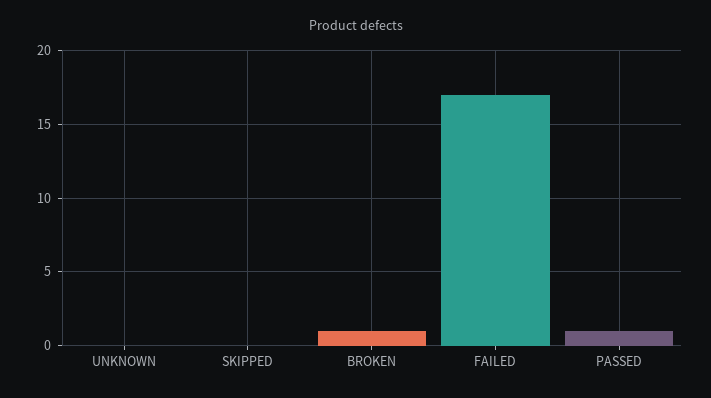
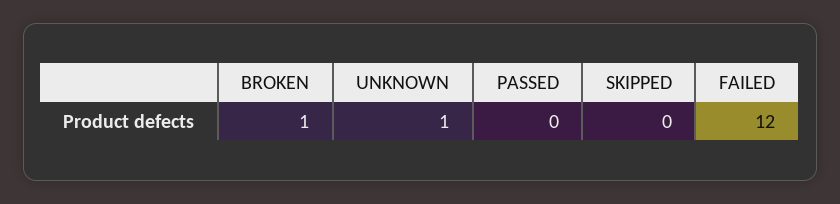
  {
-   "UNKNOWN": 0,
+   "UNKNOWN": 1,
    "SKIPPED": 0,
    "BROKEN": 1,
-   "FAILED": 17,
+   "FAILED": 12,
-   "PASSED": 1
+   "PASSED": 0
  }

